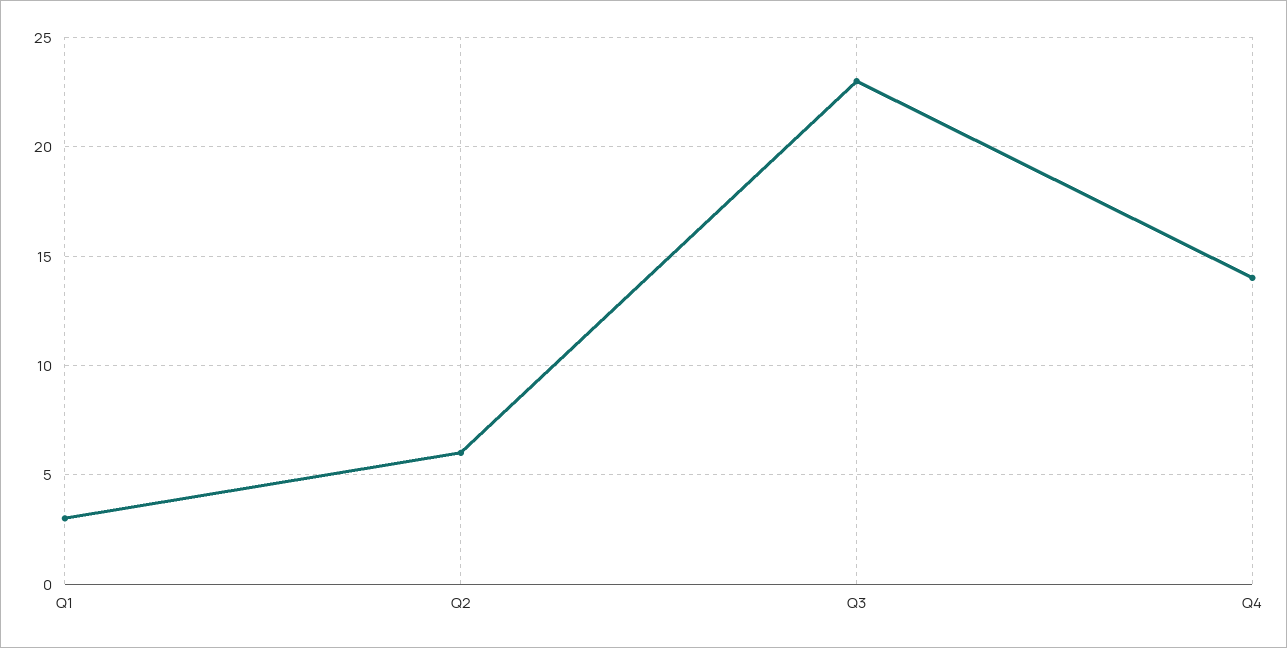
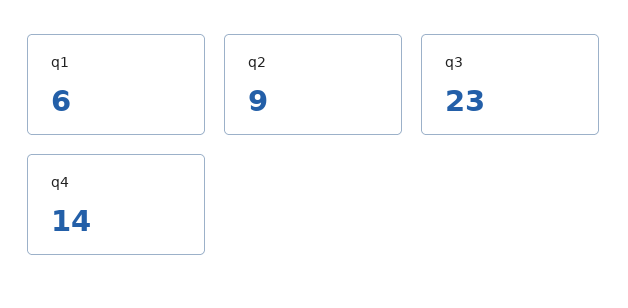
  {
-   "Q1": 3,
+   "Q1": 6,
-   "Q2": 6,
+   "Q2": 9,
    "Q3": 23,
    "Q4": 14
  }

